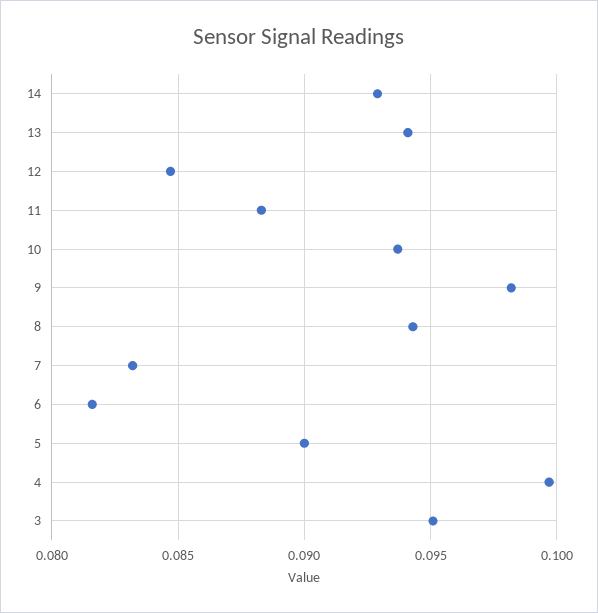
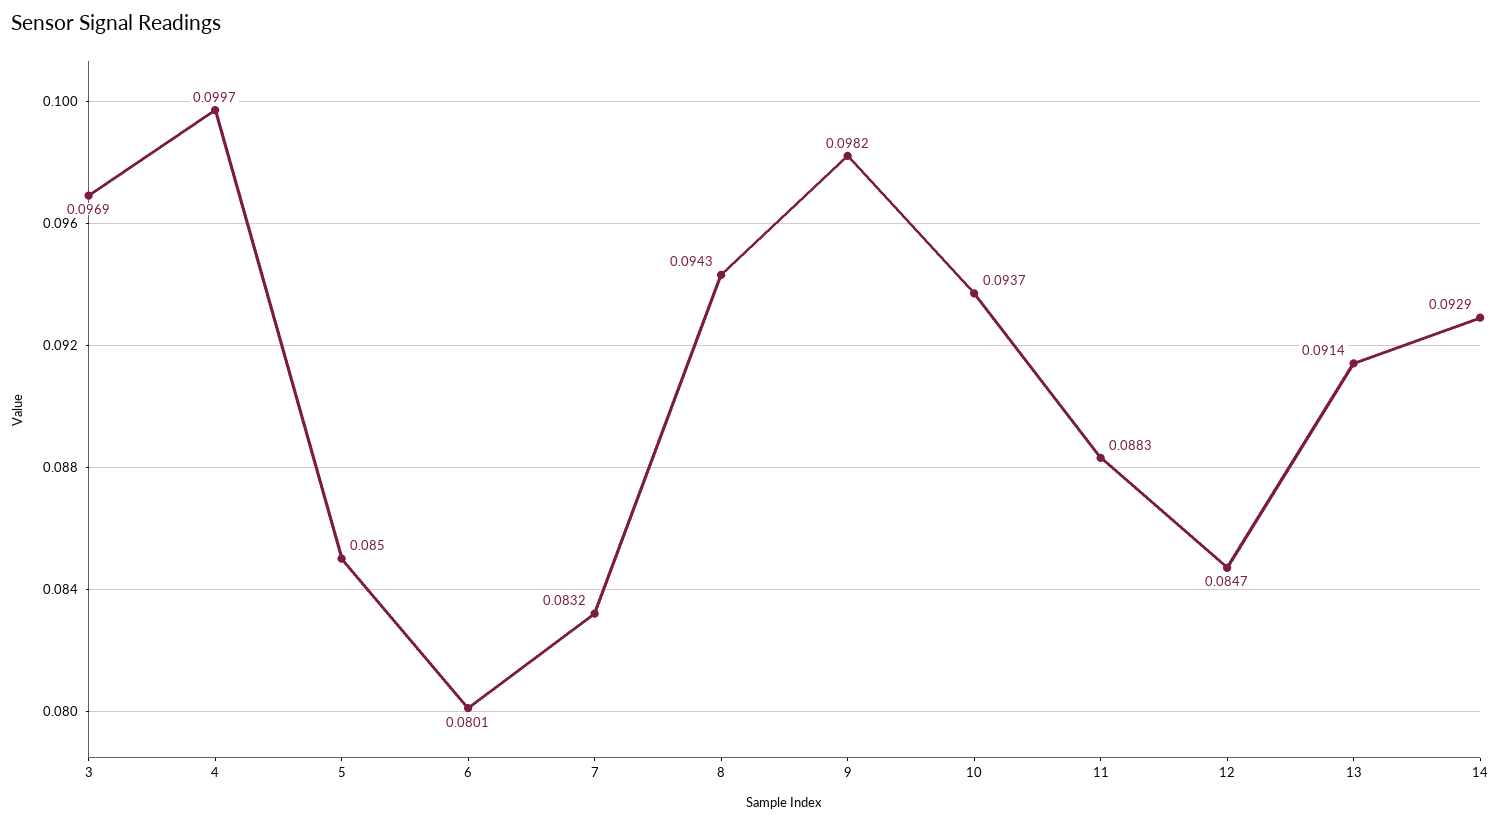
  {
    "14": 0.0929,
-   "13": 0.094,
+   "13": 0.0914,
    "12": 0.0847,
    "11": 0.0883,
    "10": 0.0937,
    "9": 0.0982,
    "8": 0.0943,
    "7": 0.0832,
-   "6": 0.0815,
+   "6": 0.0801,
-   "5": 0.09,
+   "5": 0.085,
    "4": 0.0997,
-   "3": 0.095
+   "3": 0.0969
  }

